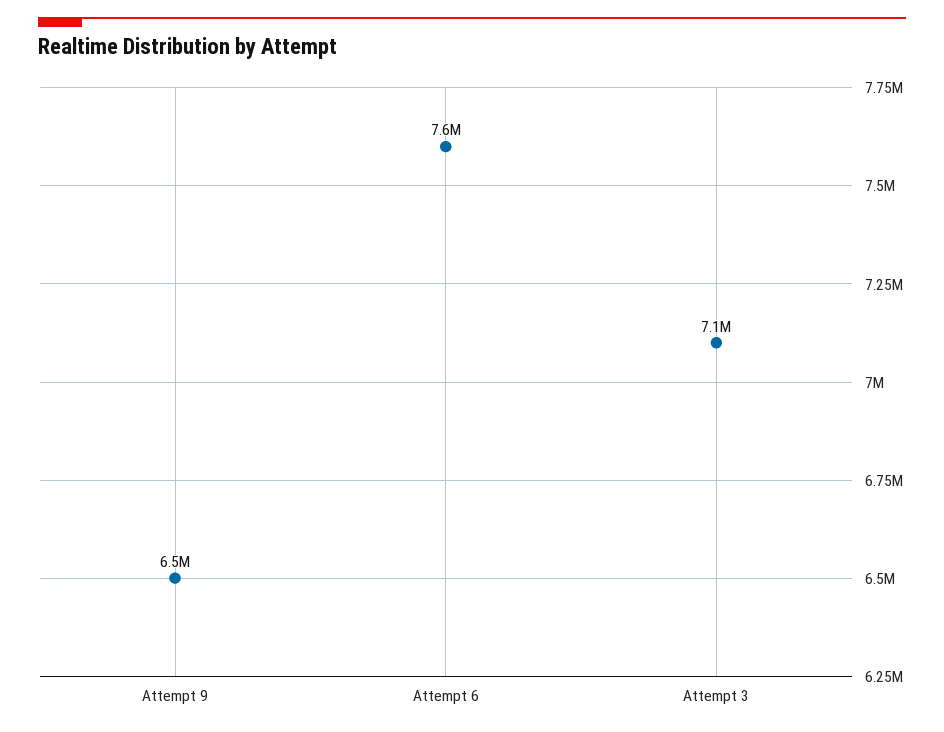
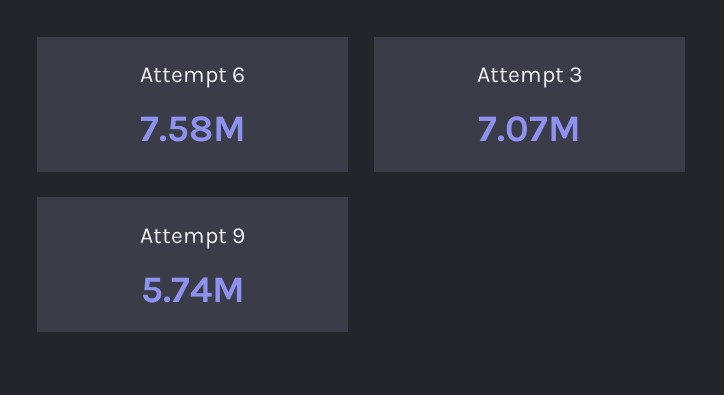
  {
-   "Attempt 9": 6500000,
+   "Attempt 9": 5740000,
    "Attempt 6": 7580000,
    "Attempt 3": 7070000
  }

